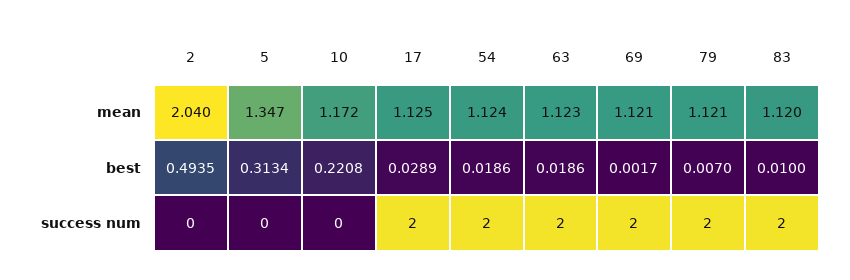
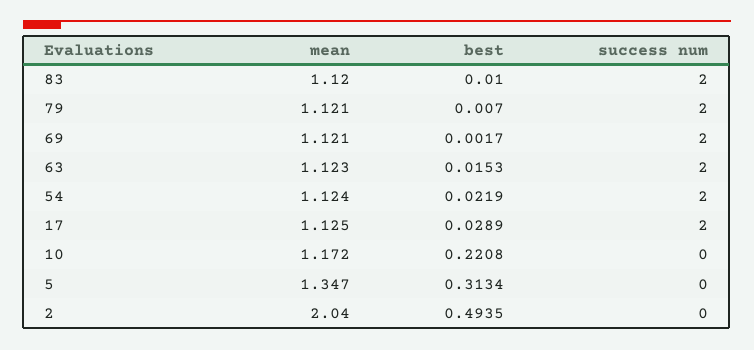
  {
    "2": {
      "mean": 2.04,
      "best": 0.4935,
      "success num": 0
    },
    "5": {
      "mean": 1.347,
      "best": 0.3134,
      "success num": 0
    },
    "10": {
      "mean": 1.172,
      "best": 0.2208,
      "success num": 0
    },
    "17": {
      "mean": 1.125,
      "best": 0.0289,
      "success num": 2
    },
    "54": {
      "mean": 1.124,
-     "best": 0.0186,
+     "best": 0.0219,
      "success num": 2
    },
    "63": {
      "mean": 1.123,
-     "best": 0.0186,
+     "best": 0.0153,
      "success num": 2
    },
    "69": {
      "mean": 1.121,
      "best": 0.0017,
      "success num": 2
    },
    "79": {
      "mean": 1.121,
      "best": 0.007,
      "success num": 2
    },
    "83": {
      "mean": 1.12,
      "best": 0.01,
      "success num": 2
    }
  }

